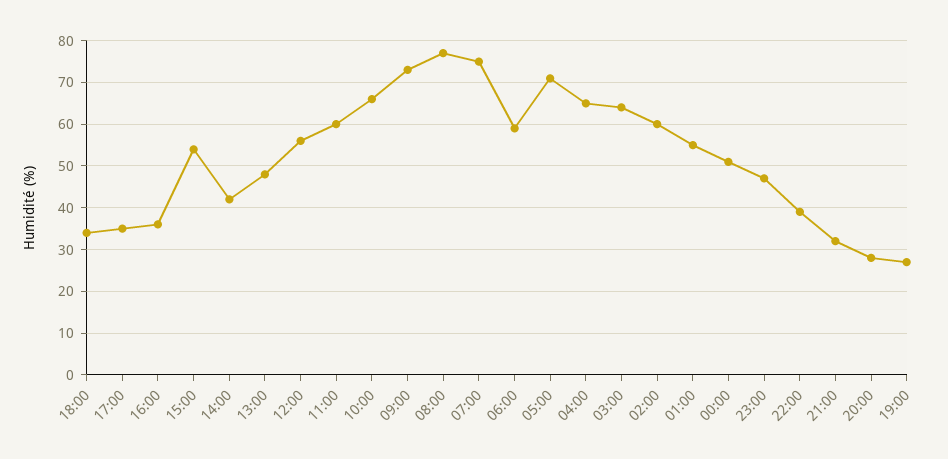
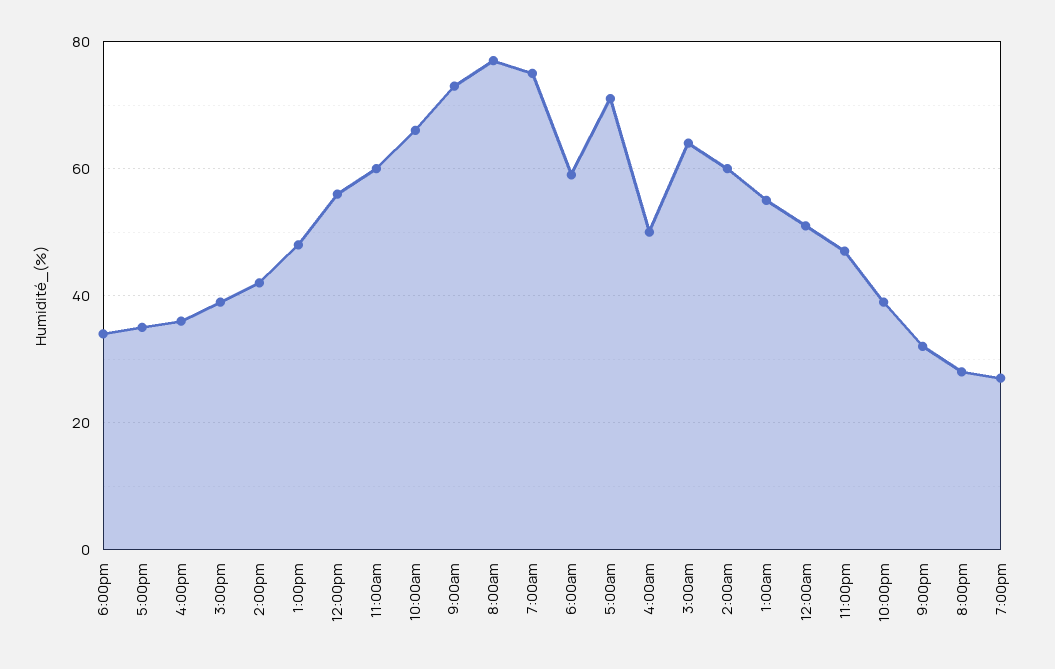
  {
    "18:00": 35,
    "17:00": 35,
    "16:00": 35,
-   "15:00": 55,
+   "15:00": 40,
    "14:00": 40,
    "13:00": 50,
    "12:00": 55,
    "11:00": 60,
    "10:00": 65,
    "09:00": 75,
    "08:00": 75,
    "07:00": 75,
    "06:00": 60,
    "05:00": 70,
-   "04:00": 65,
+   "04:00": 50,
    "03:00": 65,
    "02:00": 60,
    "01:00": 55,
    "00:00": 50,
    "23:00": 45,
    "22:00": 40,
    "21:00": 30,
    "20:00": 30,
    "19:00": 25
  }

